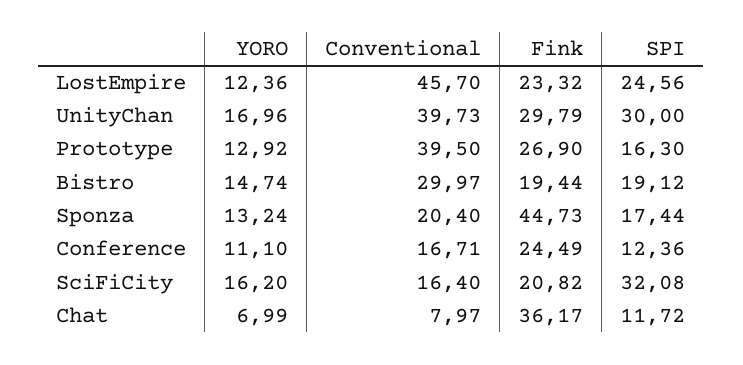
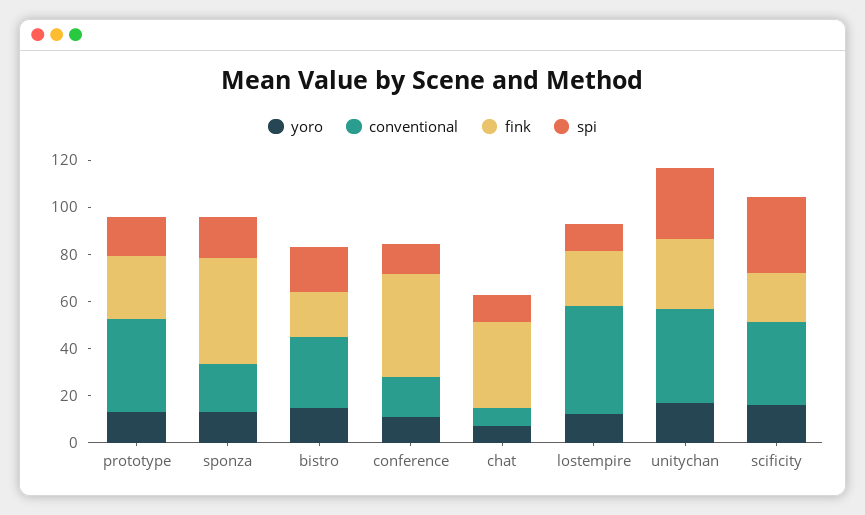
  {
    "YORO": {
      "LostEmpire": 12.36,
      "UnityChan": 16.96,
      "Prototype": 12.92,
      "Bistro": 14.74,
      "Sponza": 13.24,
      "Conference": 11.1,
      "SciFiCity": 16.2,
      "Chat": 6.99
    },
    "Conventional": {
      "LostEmpire": 45.7,
      "UnityChan": 39.73,
      "Prototype": 39.5,
      "Bistro": 29.97,
      "Sponza": 20.4,
      "Conference": 16.71,
-     "SciFiCity": 16.4,
+     "SciFiCity": 35,
      "Chat": 7.97
    },
    "Fink": {
      "LostEmpire": 23.32,
      "UnityChan": 29.79,
      "Prototype": 26.9,
      "Bistro": 19.44,
      "Sponza": 44.73,
-     "Conference": 24.49,
+     "Conference": 45,
      "SciFiCity": 20.82,
      "Chat": 36.17
    },
    "SPI": {
-     "LostEmpire": 24.56,
+     "LostEmpire": 10,
      "UnityChan": 30,
      "Prototype": 16.3,
      "Bistro": 19.12,
      "Sponza": 17.44,
      "Conference": 12.36,
      "SciFiCity": 32.08,
      "Chat": 11.72
    }
  }

